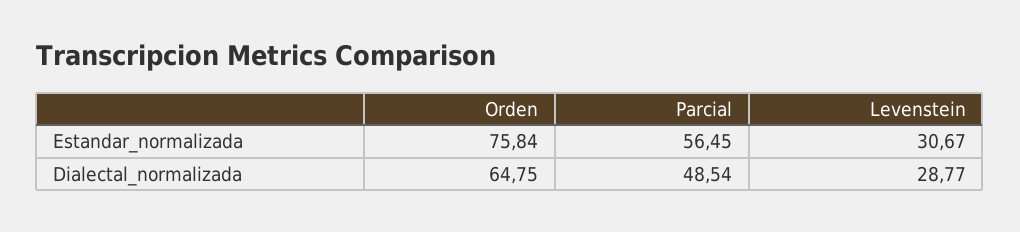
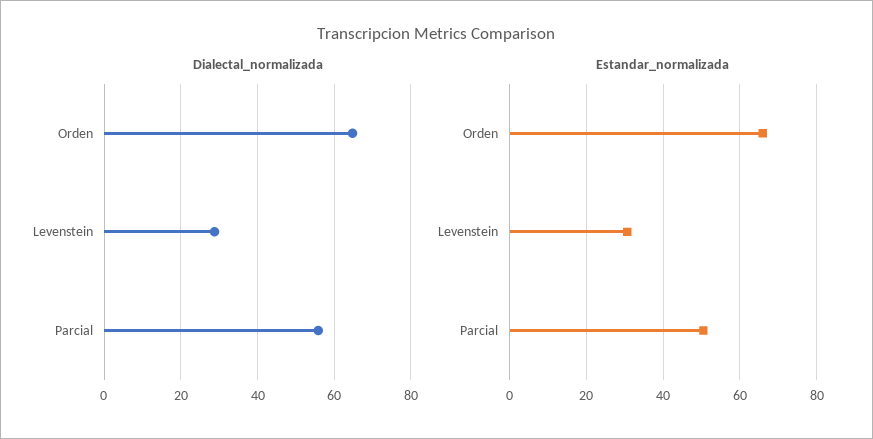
  {
    "Estandar_normalizada": {
-     "Orden": 75.84,
+     "Orden": 66,
-     "Parcial": 56.45,
+     "Parcial": 50,
      "Levenstein": 30.67
    },
    "Dialectal_normalizada": {
      "Orden": 64.75,
-     "Parcial": 48.54,
+     "Parcial": 56,
      "Levenstein": 28.77
    }
  }

